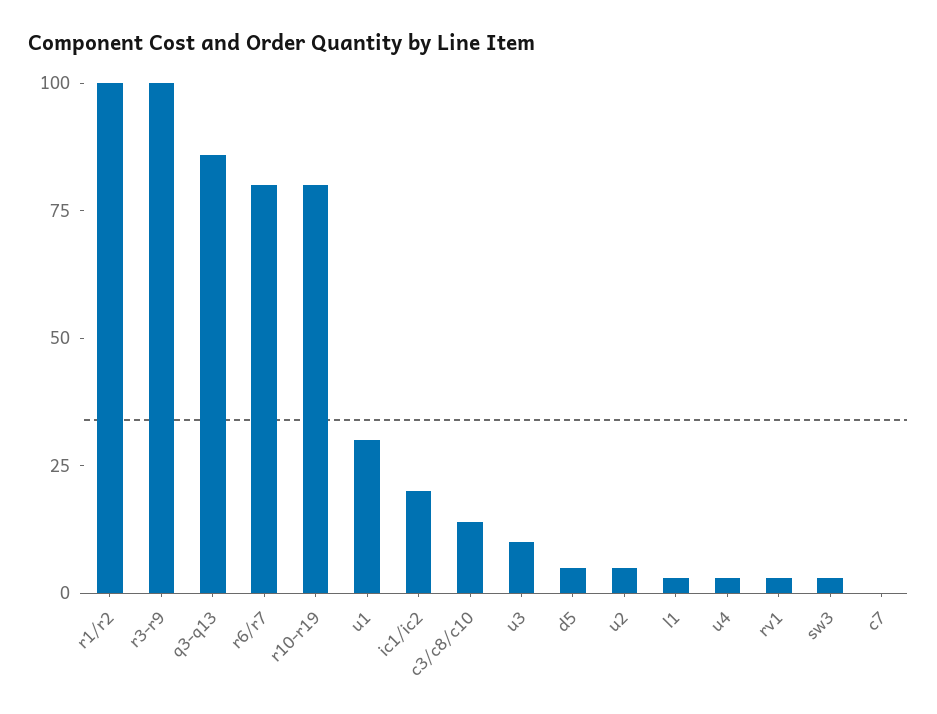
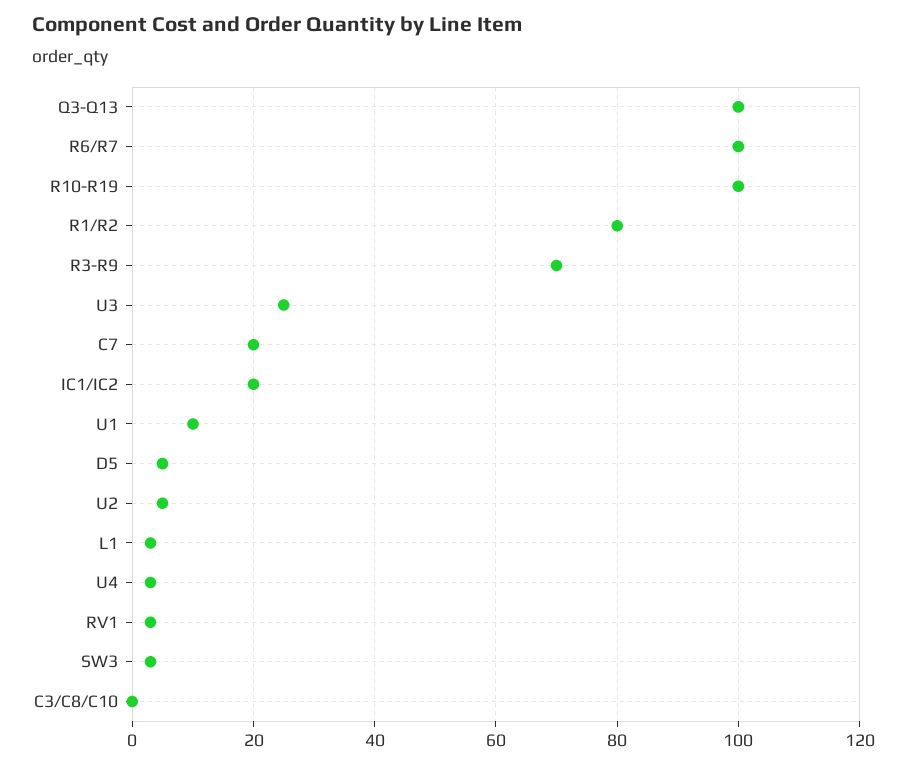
  {
-   "r1/r2": 100,
+   "r1/r2": 80,
-   "r3-r9": 100,
+   "r3-r9": 70,
-   "q3-q13": 85,
+   "q3-q13": 100,
-   "r6/r7": 80,
+   "r6/r7": 100,
-   "r10-r19": 80,
+   "r10-r19": 100,
-   "u1": 30,
+   "u1": 10,
    "ic1/ic2": 20,
-   "c3/c8/c10": 15,
+   "c3/c8/c10": 0,
-   "u3": 10,
+   "u3": 25,
    "d5": 5,
    "u2": 5,
    "l1": 5,
    "u4": 5,
    "rv1": 5,
    "sw3": 5,
-   "c7": 0
+   "c7": 20
  }

